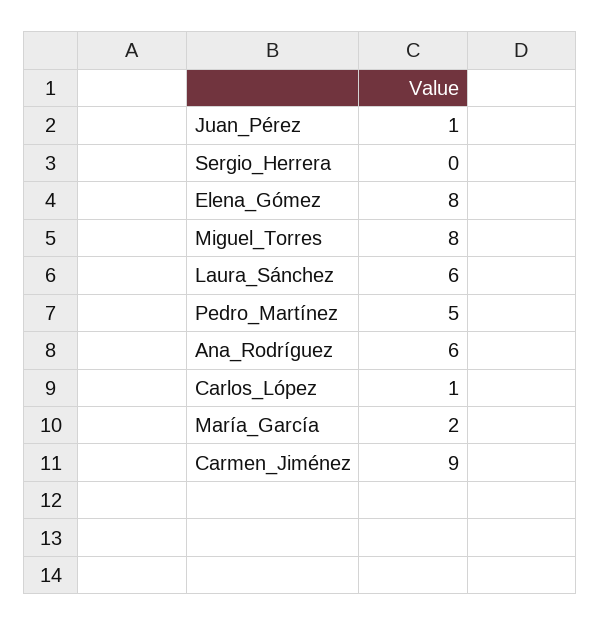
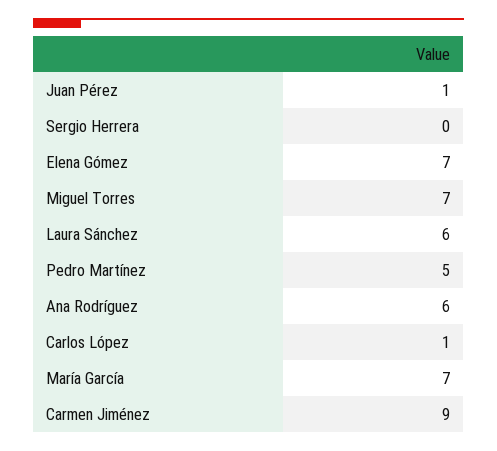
  {
    "Juan_Pérez": 1,
    "Sergio_Herrera": 0,
-   "Elena_Gómez": 8,
+   "Elena_Gómez": 7,
-   "Miguel_Torres": 8,
+   "Miguel_Torres": 7,
    "Laura_Sánchez": 6,
    "Pedro_Martínez": 5,
    "Ana_Rodríguez": 6,
    "Carlos_López": 1,
-   "María_García": 2,
+   "María_García": 7,
    "Carmen_Jiménez": 9
  }

